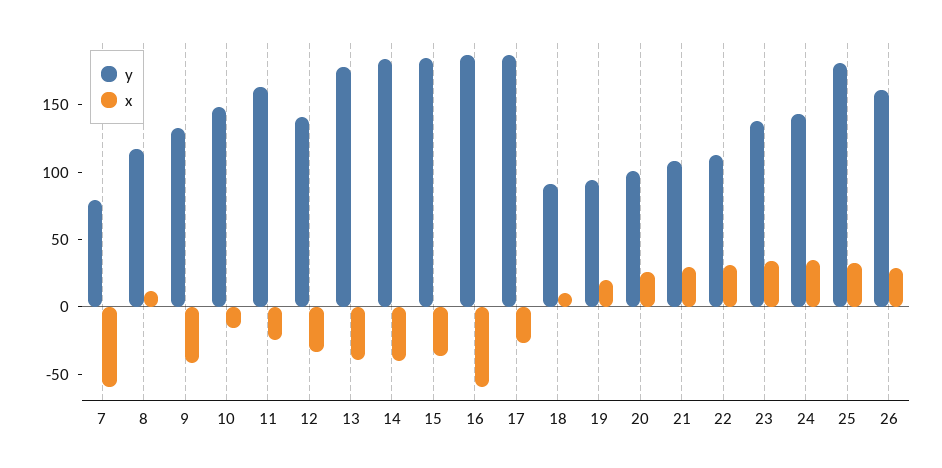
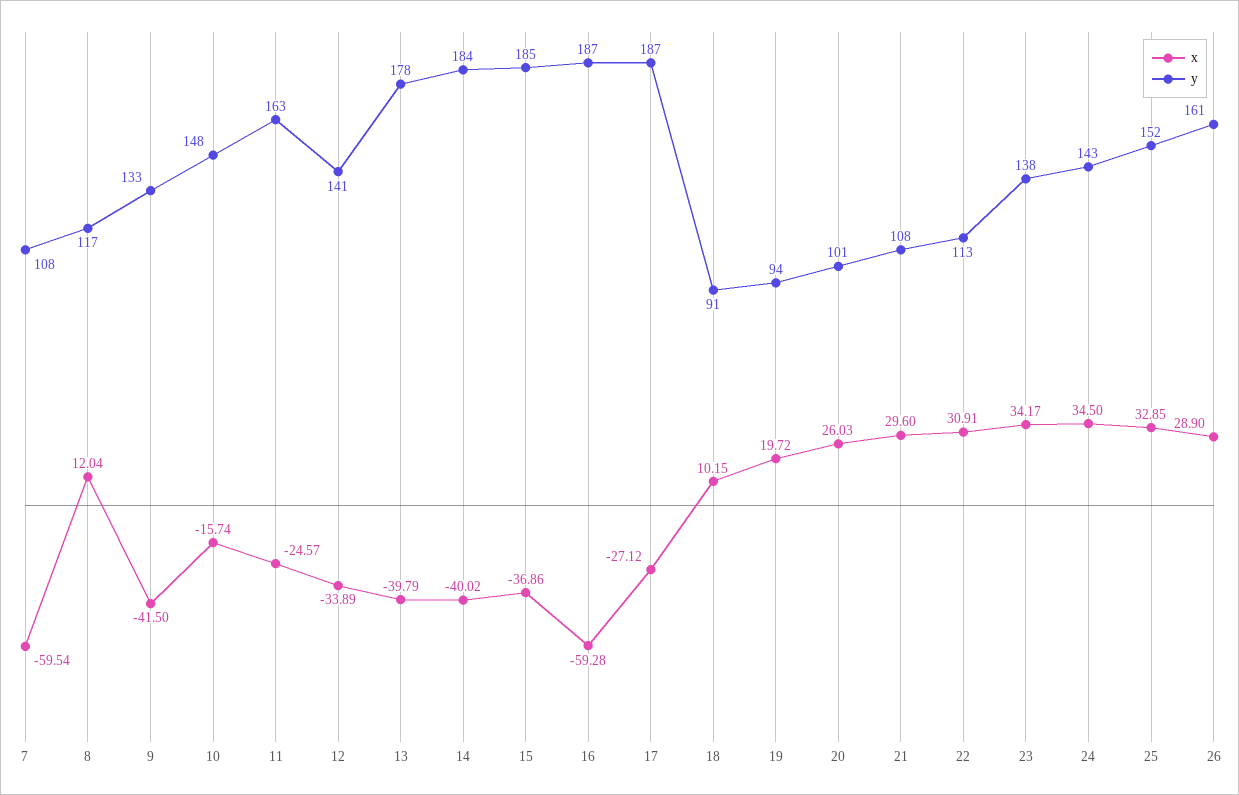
  {
    "y": {
-     "7": 80,
+     "7": 108,
      "8": 117,
      "9": 133,
      "10": 148,
      "11": 163,
      "12": 141,
      "13": 178,
      "14": 184,
      "15": 185,
      "16": 187,
      "17": 187,
      "18": 91,
      "19": 94,
      "20": 101,
      "21": 108,
      "22": 113,
      "23": 138,
      "24": 143,
-     "25": 180,
+     "25": 152,
      "26": 161
    },
    "x": {
      "7": -59.54,
      "8": 12.04,
      "9": -41.5,
      "10": -15.74,
      "11": -24.57,
      "12": -33.89,
      "13": -39.79,
      "14": -40.02,
      "15": -36.86,
      "16": -59.28,
      "17": -27.12,
      "18": 10.15,
      "19": 19.72,
      "20": 26.03,
      "21": 29.6,
      "22": 30.91,
      "23": 34.17,
      "24": 34.5,
      "25": 32.85,
      "26": 28.9
    }
  }

